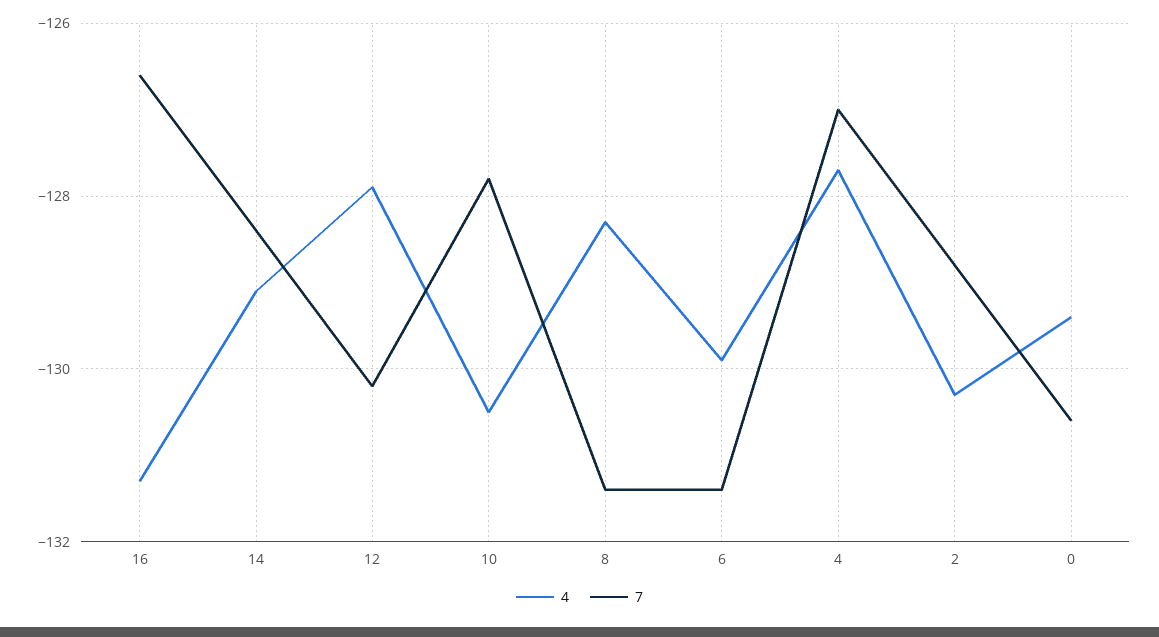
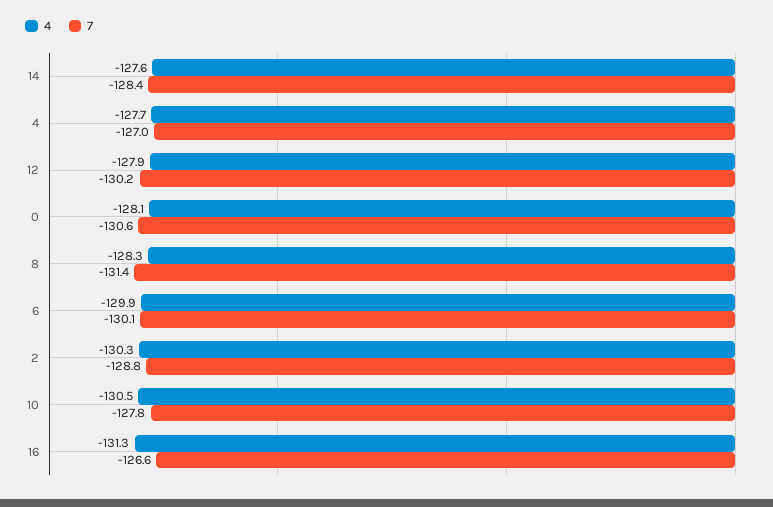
  {
    "4": {
      "16": -131.3,
-     "14": -129,
+     "14": -127.6,
      "12": -127.9,
      "10": -130.5,
      "8": -128.3,
      "6": -129.9,
      "4": -127.7,
      "2": -130.3,
-     "0": -129.5
+     "0": -128.1
    },
    "7": {
      "16": -126.6,
      "14": -128.4,
      "12": -130.2,
      "10": -127.8,
      "8": -131.4,
-     "6": -131.5,
+     "6": -130.1,
      "4": -127,
      "2": -128.8,
      "0": -130.6
    }
  }

